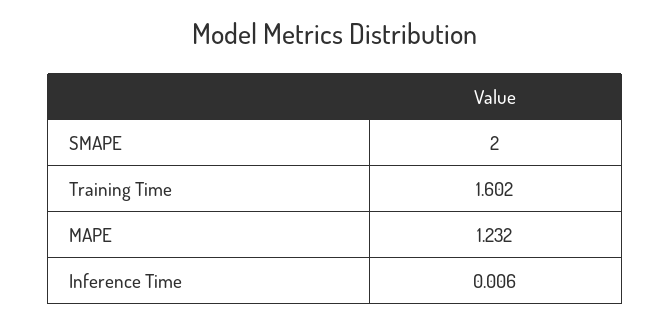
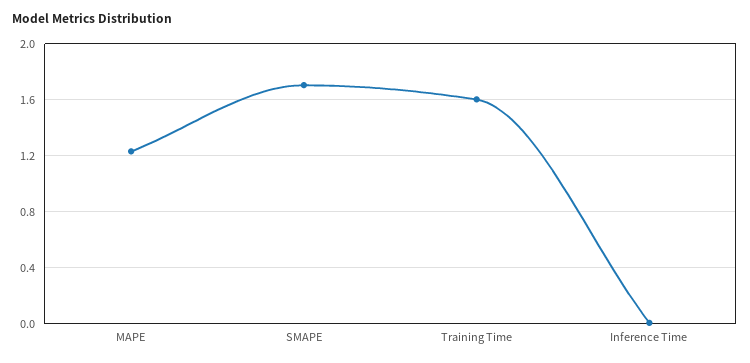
  {
-   "SMAPE": 2,
+   "SMAPE": 1.7,
    "Training Time": 1.602,
    "MAPE": 1.232,
    "Inference Time": 0.006
  }

